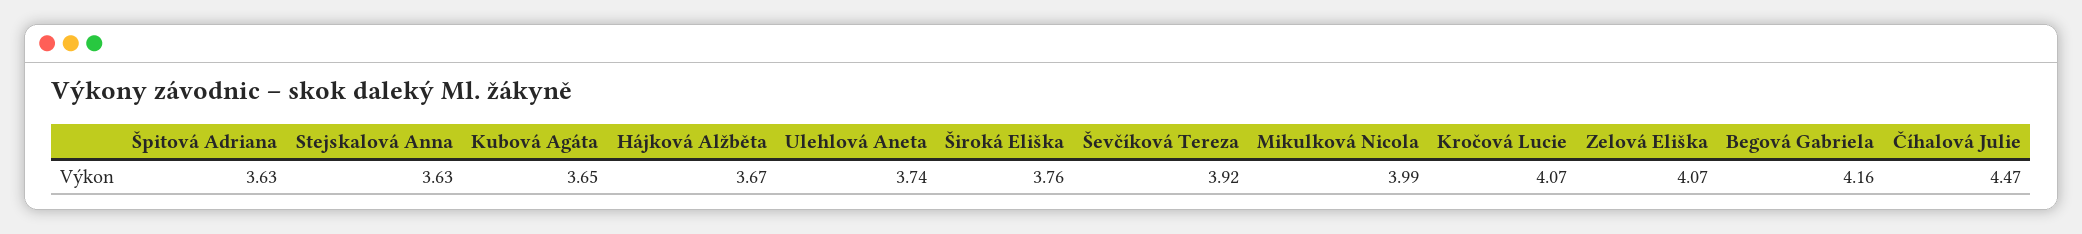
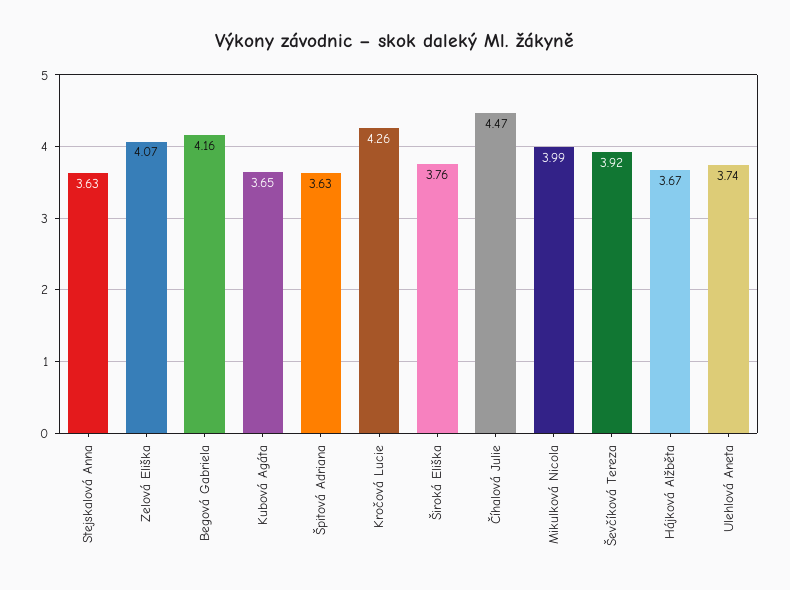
  {
    "Špitová Adriana": 3.63,
    "Stejskalová Anna": 3.63,
    "Kubová Agáta": 3.65,
    "Hájková Alžběta": 3.67,
    "Ulehlová Aneta": 3.74,
    "Široká Eliška": 3.76,
    "Ševčíková Tereza": 3.92,
    "Mikulková Nicola": 3.99,
-   "Kročová Lucie": 4.07,
+   "Kročová Lucie": 4.26,
    "Zelová Eliška": 4.07,
    "Begová Gabriela": 4.16,
    "Číhalová Julie": 4.47
  }

